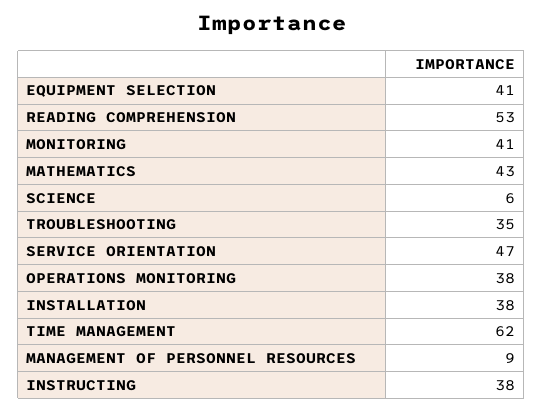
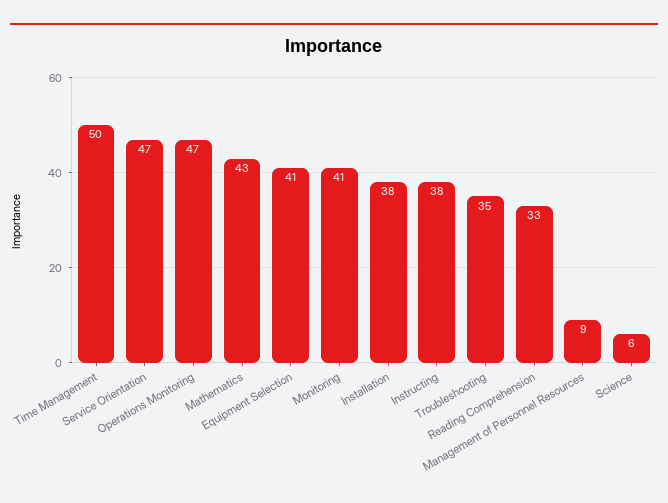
  {
    "EQUIPMENT SELECTION": 41,
-   "READING COMPREHENSION": 53,
+   "READING COMPREHENSION": 33,
    "MONITORING": 41,
    "MATHEMATICS": 43,
    "SCIENCE": 6,
    "TROUBLESHOOTING": 35,
    "SERVICE ORIENTATION": 47,
-   "OPERATIONS MONITORING": 38,
+   "OPERATIONS MONITORING": 47,
    "INSTALLATION": 38,
-   "TIME MANAGEMENT": 62,
+   "TIME MANAGEMENT": 50,
    "MANAGEMENT OF PERSONNEL RESOURCES": 9,
    "INSTRUCTING": 38
  }

